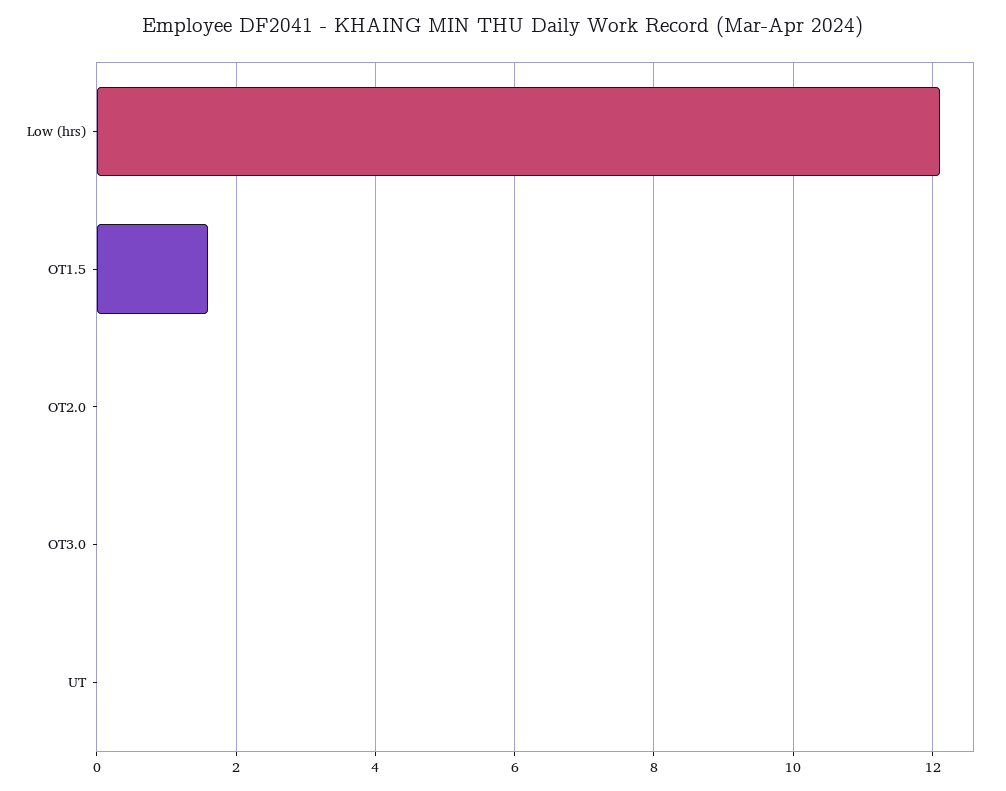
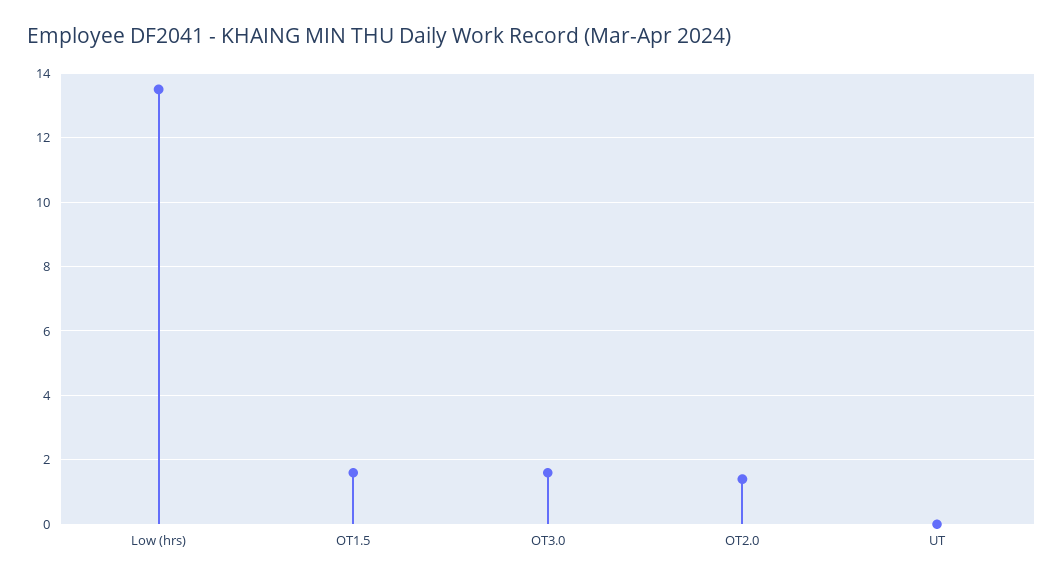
  {
-   "Low (hrs)": 12,
+   "Low (hrs)": 13.5,
    "OT1.5": 1.5,
-   "OT2.0": 0,
+   "OT2.0": 1.5,
-   "OT3.0": 0,
+   "OT3.0": 1.5,
    "UT": 0
  }

